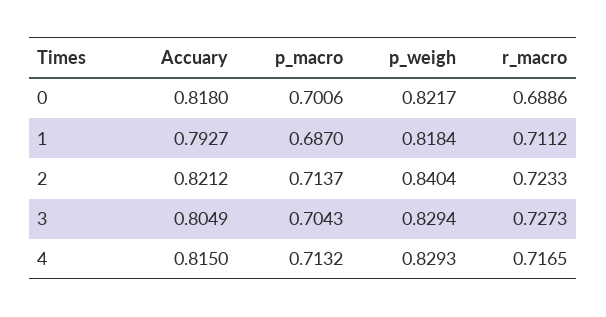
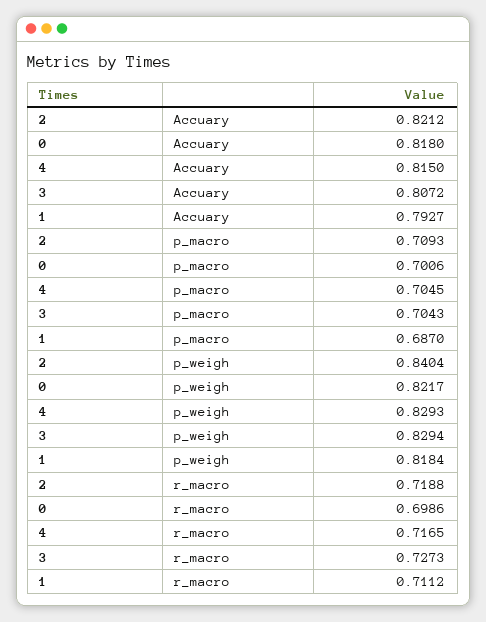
  {
    "Accuary": {
      "0": 0.818,
      "1": 0.7927,
      "2": 0.8212,
-     "3": 0.8049,
+     "3": 0.8072,
      "4": 0.815
    },
    "p_macro": {
      "0": 0.7006,
      "1": 0.687,
-     "2": 0.7137,
+     "2": 0.7093,
      "3": 0.7043,
-     "4": 0.7132
+     "4": 0.7045
    },
    "p_weigh": {
      "0": 0.8217,
      "1": 0.8184,
      "2": 0.8404,
      "3": 0.8294,
      "4": 0.8293
    },
    "r_macro": {
-     "0": 0.6886,
+     "0": 0.6986,
      "1": 0.7112,
-     "2": 0.7233,
+     "2": 0.7188,
      "3": 0.7273,
      "4": 0.7165
    }
  }

